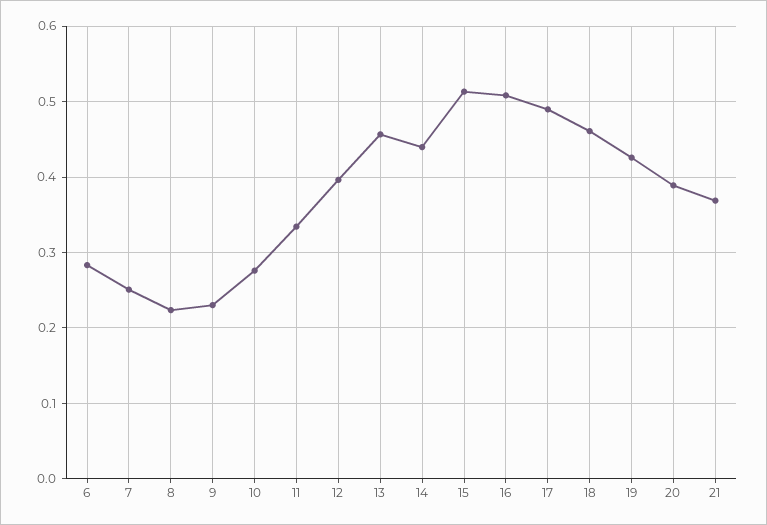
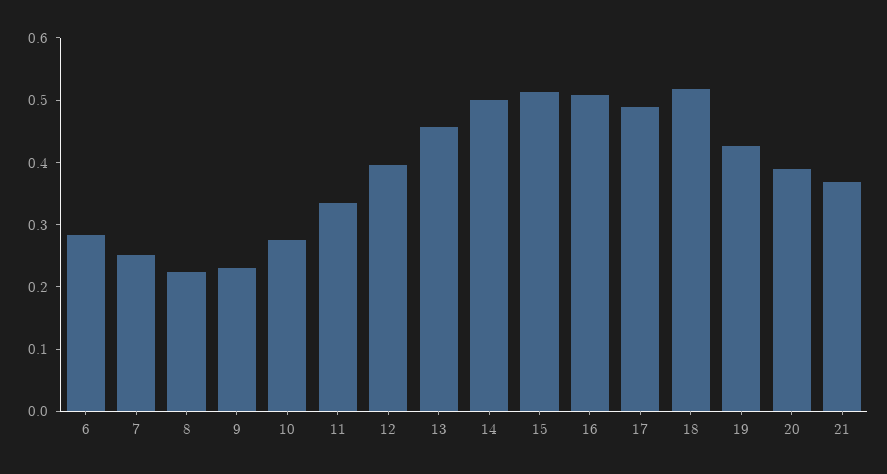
  {
    "6": 0.28,
    "7": 0.25,
    "8": 0.22,
    "9": 0.23,
    "10": 0.28,
    "11": 0.33,
    "12": 0.4,
    "13": 0.46,
-   "14": 0.44,
+   "14": 0.5,
    "15": 0.51,
    "16": 0.51,
    "17": 0.49,
-   "18": 0.46,
+   "18": 0.52,
    "19": 0.43,
    "20": 0.39,
    "21": 0.37
  }

